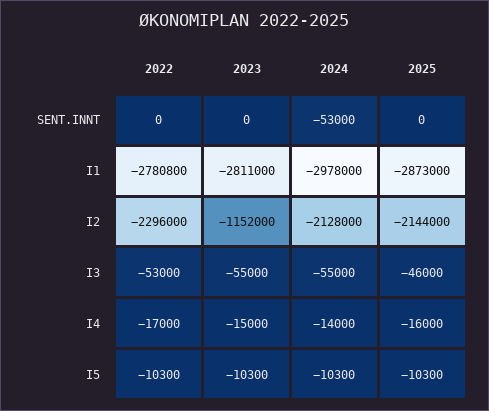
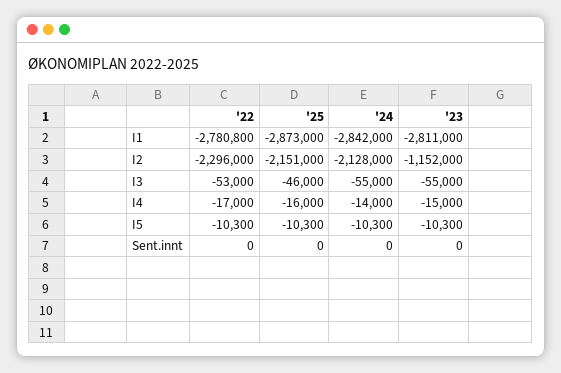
  {
    "2022": {
      "SENT.INNT": 0,
      "I1": -2780800,
      "I2": -2296000,
      "I3": -53000,
      "I4": -17000,
      "I5": -10300
    },
    "2023": {
      "SENT.INNT": 0,
      "I1": -2811000,
      "I2": -1152000,
      "I3": -55000,
      "I4": -15000,
      "I5": -10300
    },
    "2024": {
-     "SENT.INNT": -53000,
+     "SENT.INNT": 0,
-     "I1": -2978000,
+     "I1": -2842000,
      "I2": -2128000,
      "I3": -55000,
      "I4": -14000,
      "I5": -10300
    },
    "2025": {
      "SENT.INNT": 0,
      "I1": -2873000,
-     "I2": -2144000,
+     "I2": -2151000,
      "I3": -46000,
      "I4": -16000,
      "I5": -10300
    }
  }

